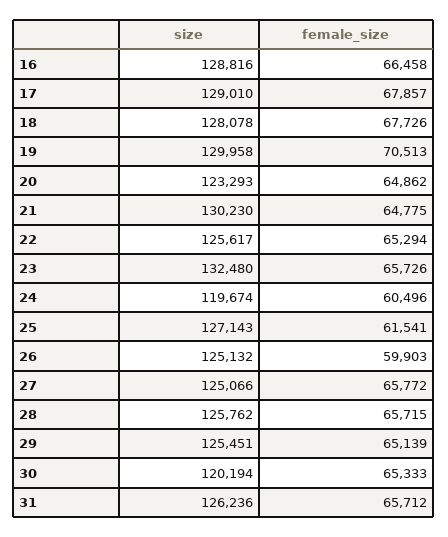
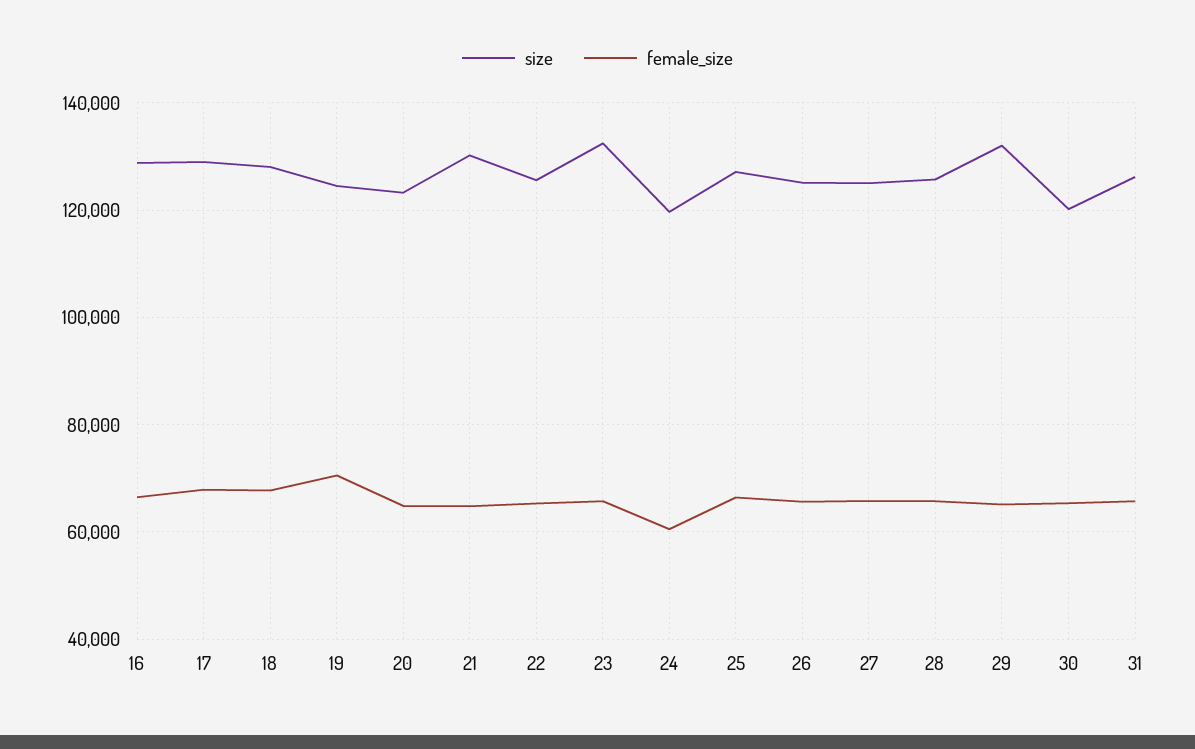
  {
    "size": {
      "16": 128816,
      "17": 129010,
      "18": 128078,
-     "19": 129958,
+     "19": 124000,
      "20": 123293,
      "21": 130230,
      "22": 125617,
      "23": 132480,
      "24": 119674,
      "25": 127143,
      "26": 125132,
      "27": 125066,
      "28": 125762,
-     "29": 125451,
+     "29": 132000,
      "30": 120194,
      "31": 126236
    },
    "female_size": {
      "16": 66458,
      "17": 67857,
      "18": 67726,
      "19": 70513,
      "20": 64862,
      "21": 64775,
      "22": 65294,
      "23": 65726,
      "24": 60496,
-     "25": 61541,
+     "25": 66000,
-     "26": 59903,
+     "26": 66000,
      "27": 65772,
      "28": 65715,
      "29": 65139,
      "30": 65333,
      "31": 65712
    }
  }

